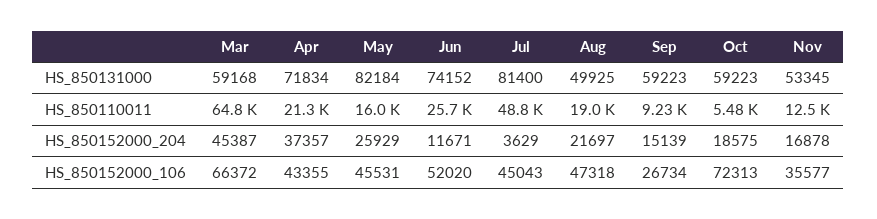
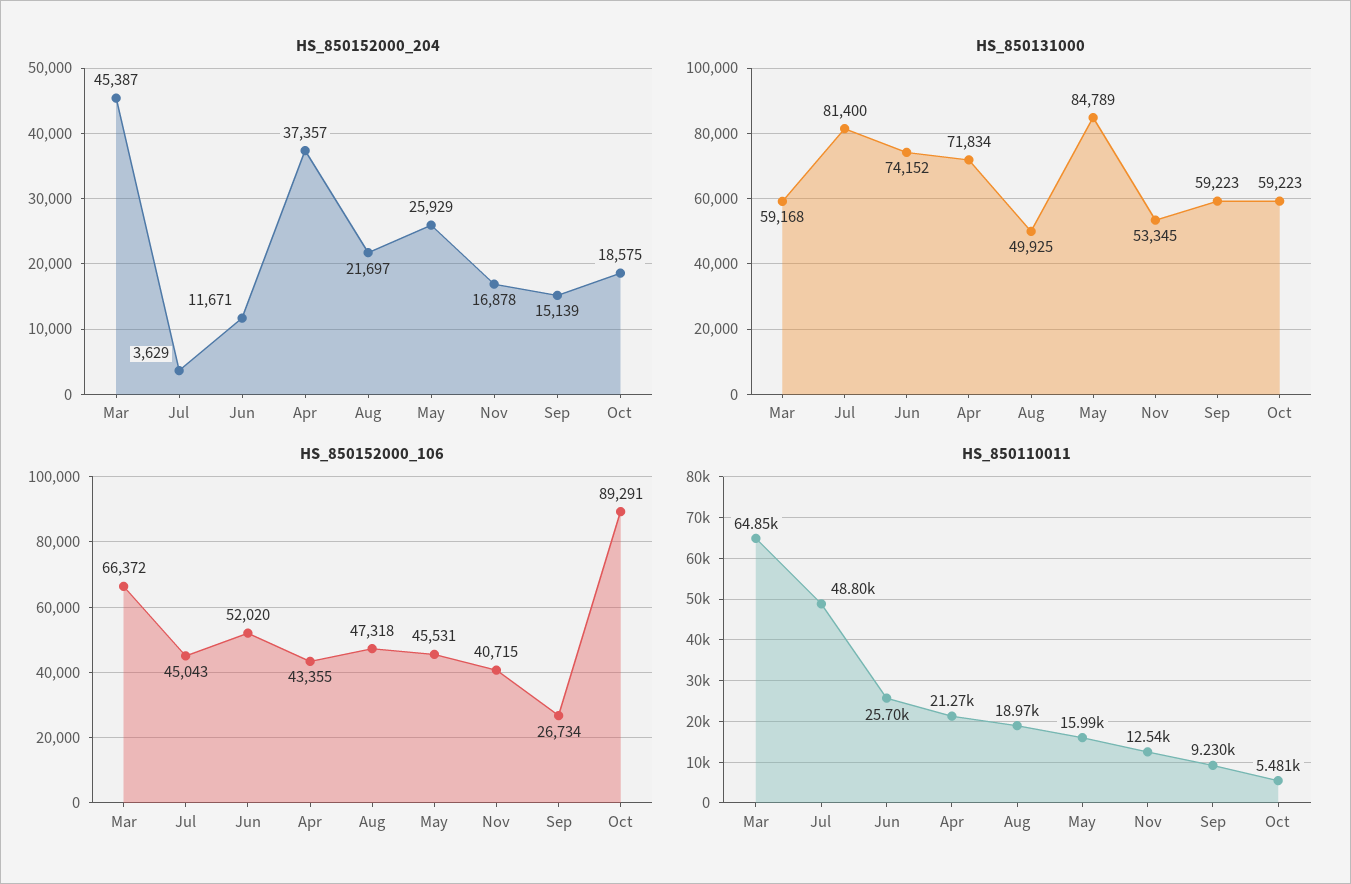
  {
    "HS_850131000": {
      "Mar": 59168,
      "Apr": 71834,
-     "May": 82184,
+     "May": 84789,
      "Jun": 74152,
      "Jul": 81400,
      "Aug": 49925,
      "Sep": 59223,
      "Oct": 59223,
      "Nov": 53345
    },
    "HS_850110011": {
      "Mar": 64850,
      "Apr": 21270,
      "May": 15990,
      "Jun": 25700,
      "Jul": 48800,
      "Aug": 18970,
      "Sep": 9230,
      "Oct": 5481,
      "Nov": 12540
    },
    "HS_850152000_204": {
      "Mar": 45387,
      "Apr": 37357,
      "May": 25929,
      "Jun": 11671,
      "Jul": 3629,
      "Aug": 21697,
      "Sep": 15139,
      "Oct": 18575,
      "Nov": 16878
    },
    "HS_850152000_106": {
      "Mar": 66372,
      "Apr": 43355,
      "May": 45531,
      "Jun": 52020,
      "Jul": 45043,
      "Aug": 47318,
      "Sep": 26734,
-     "Oct": 72313,
+     "Oct": 89291,
-     "Nov": 35577
+     "Nov": 40715
    }
  }

